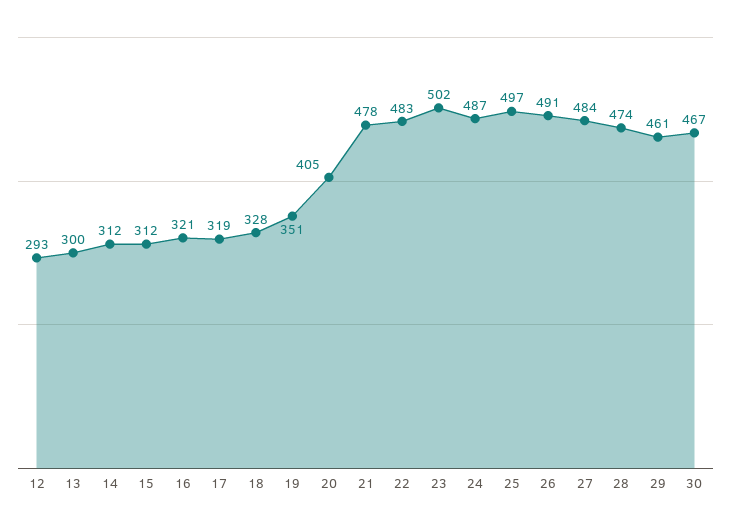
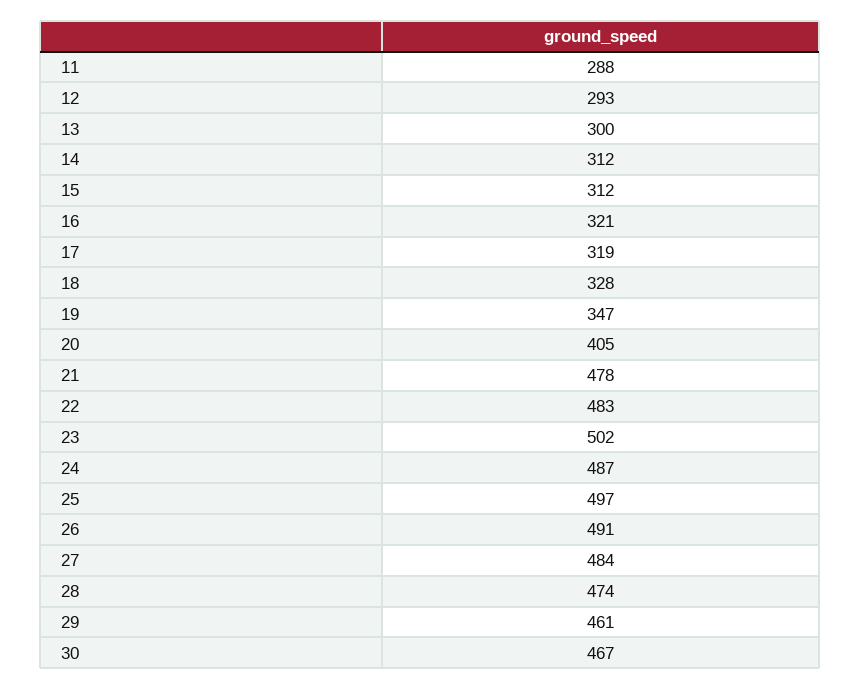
  {
    "12": 293,
    "13": 300,
    "14": 312,
    "15": 312,
    "16": 321,
    "17": 319,
    "18": 328,
-   "19": 351,
+   "19": 347,
    "20": 405,
    "21": 478,
    "22": 483,
    "23": 502,
    "24": 487,
    "25": 497,
    "26": 491,
    "27": 484,
    "28": 474,
    "29": 461,
-   "30": 467
+   "30": 467,
+   "11": 288
  }

